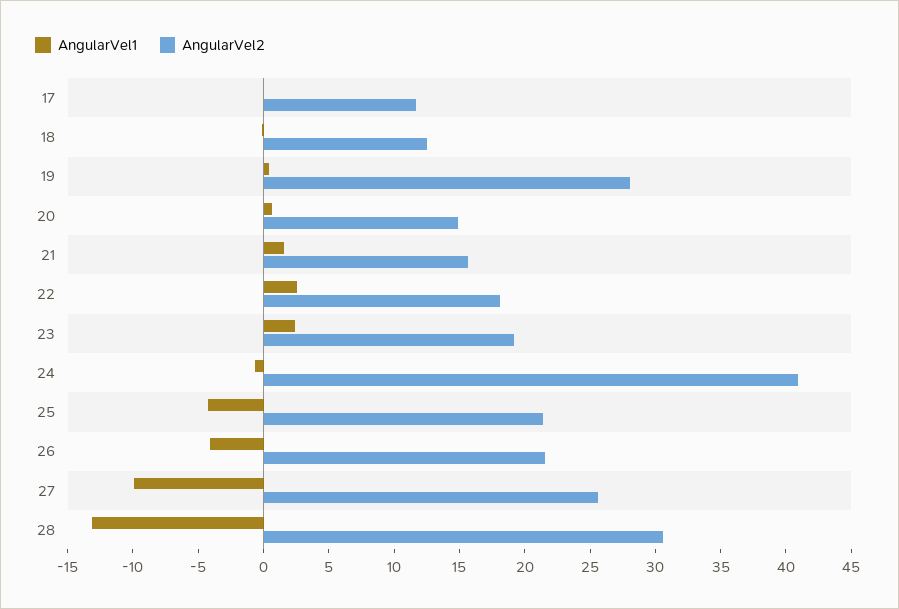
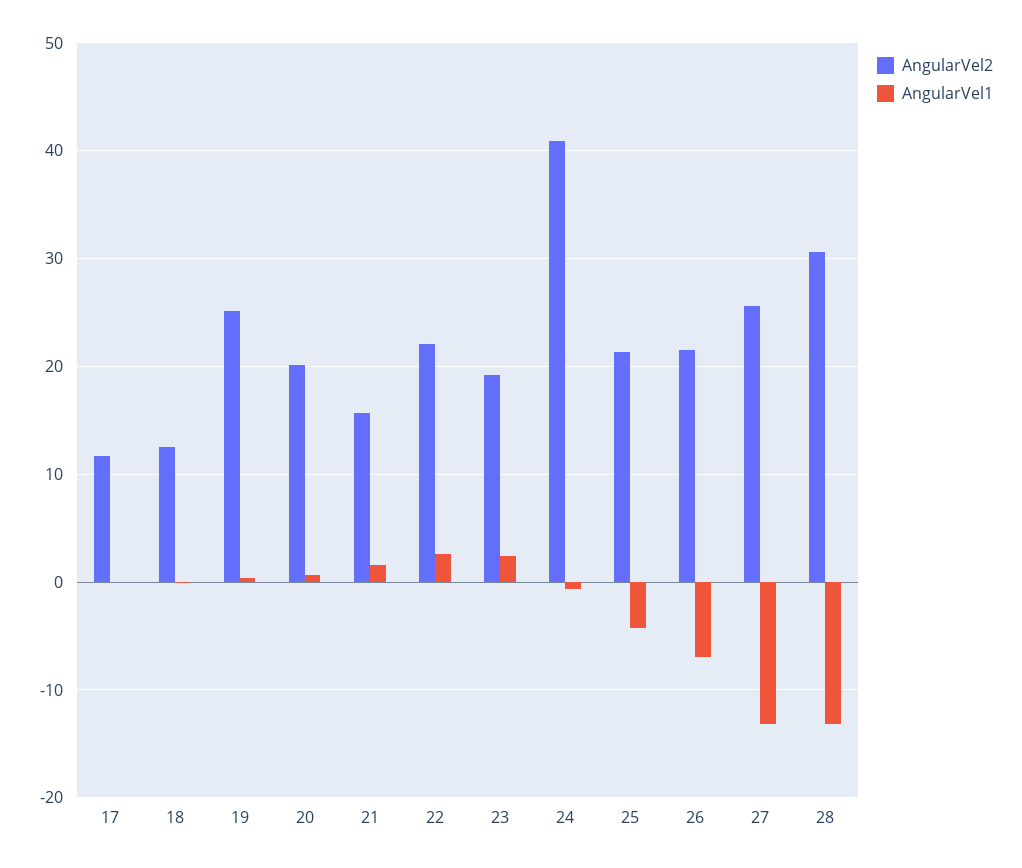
  {
    "AngularVel1": {
      "17": 0,
      "18": 0,
      "19": 0,
      "20": 1,
      "21": 2,
      "22": 3,
      "23": 2,
      "24": -1,
      "25": -4,
-     "26": -4,
+     "26": -7,
-     "27": -10,
+     "27": -13,
      "28": -13
    },
    "AngularVel2": {
      "17": 12,
      "18": 12,
-     "19": 28,
+     "19": 25,
-     "20": 15,
+     "20": 20,
      "21": 16,
-     "22": 18,
+     "22": 22,
      "23": 19,
      "24": 41,
      "25": 21,
      "26": 22,
      "27": 26,
      "28": 31
    }
  }

